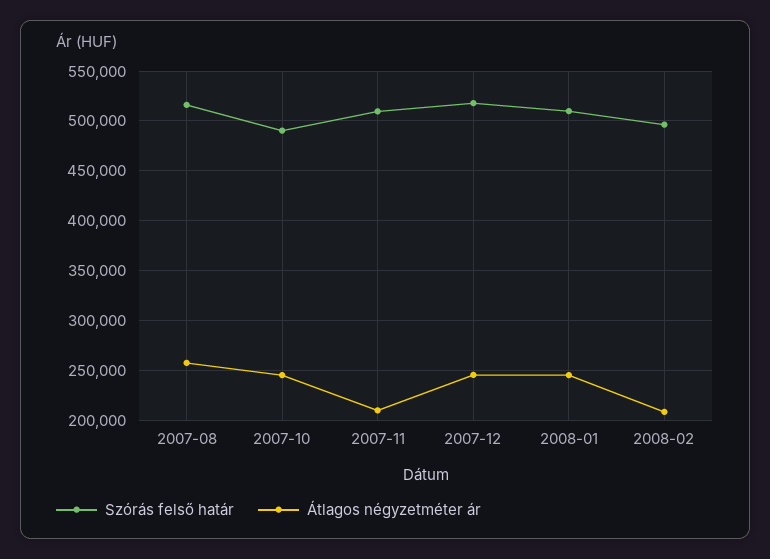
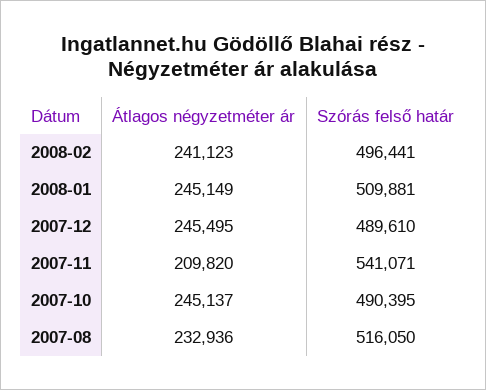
  {
    "Szórás felső határ": {
      "2007-08": 516050,
      "2007-10": 490395,
-     "2007-11": 510000,
+     "2007-11": 541071,
-     "2007-12": 520000,
+     "2007-12": 489610,
      "2008-01": 509881,
      "2008-02": 496441
    },
    "Átlagos négyzetméter ár": {
-     "2007-08": 260000,
+     "2007-08": 232936,
      "2007-10": 245137,
      "2007-11": 209820,
      "2007-12": 245495,
      "2008-01": 245149,
-     "2008-02": 210000
+     "2008-02": 241123
    }
  }

